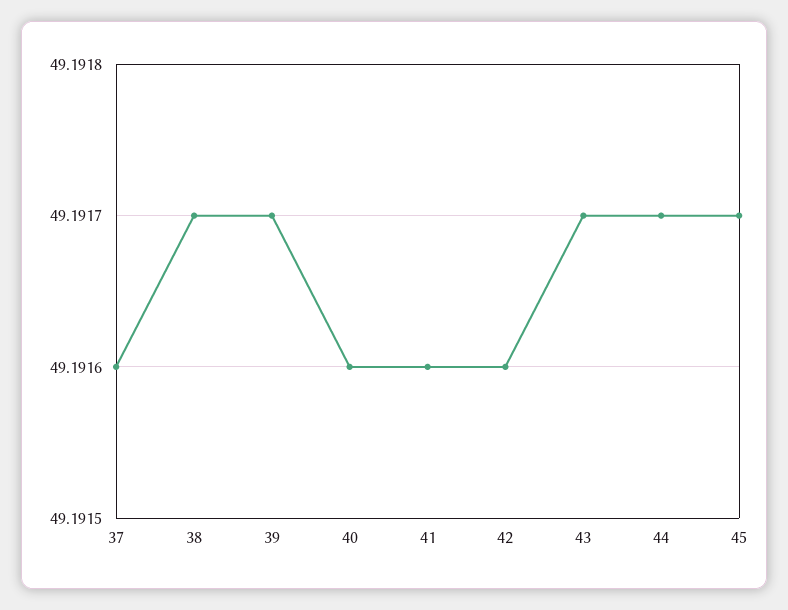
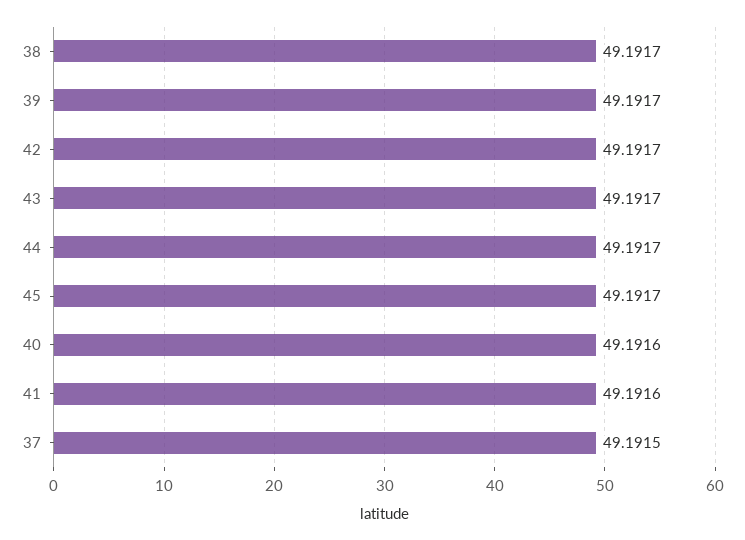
  {
-   "37": 49.1916,
+   "37": 49.1915,
    "38": 49.1917,
    "39": 49.1917,
    "40": 49.1916,
    "41": 49.1916,
-   "42": 49.1916,
+   "42": 49.1917,
    "43": 49.1917,
    "44": 49.1917,
    "45": 49.1917
  }

